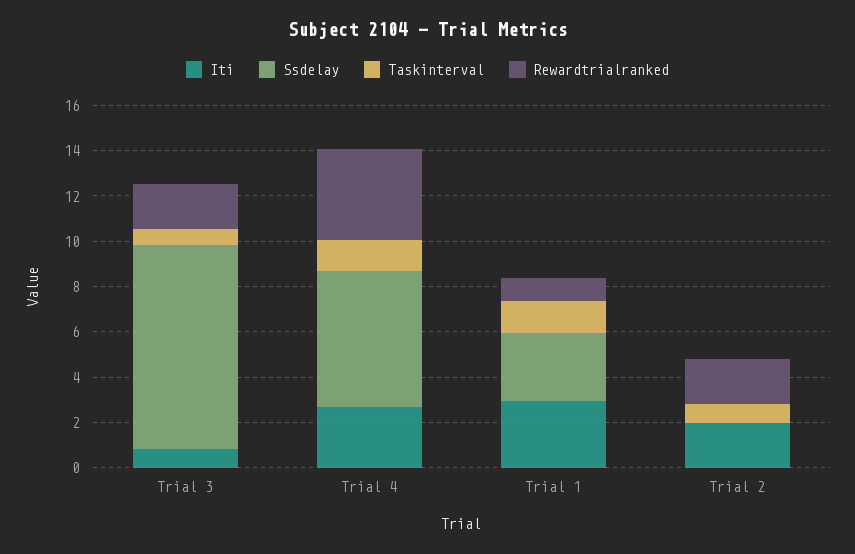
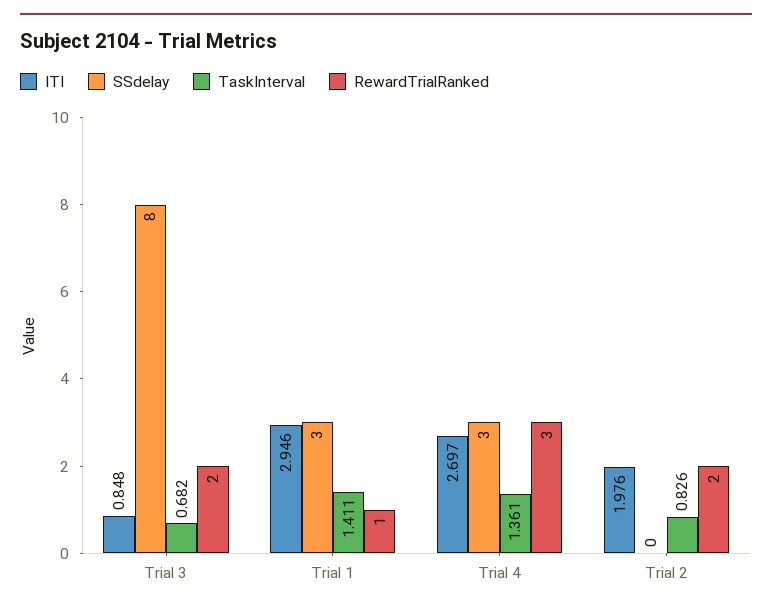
  {
    "Iti": {
      "Trial 3": 0.848,
      "Trial 4": 2.697,
      "Trial 1": 2.946,
      "Trial 2": 1.976
    },
    "Ssdelay": {
-     "Trial 3": 9,
+     "Trial 3": 8,
-     "Trial 4": 6,
+     "Trial 4": 3,
      "Trial 1": 3,
      "Trial 2": 0
    },
    "Taskinterval": {
      "Trial 3": 0.682,
      "Trial 4": 1.361,
      "Trial 1": 1.411,
      "Trial 2": 0.826
    },
    "Rewardtrialranked": {
      "Trial 3": 2,
-     "Trial 4": 4,
+     "Trial 4": 3,
      "Trial 1": 1,
      "Trial 2": 2
    }
  }

